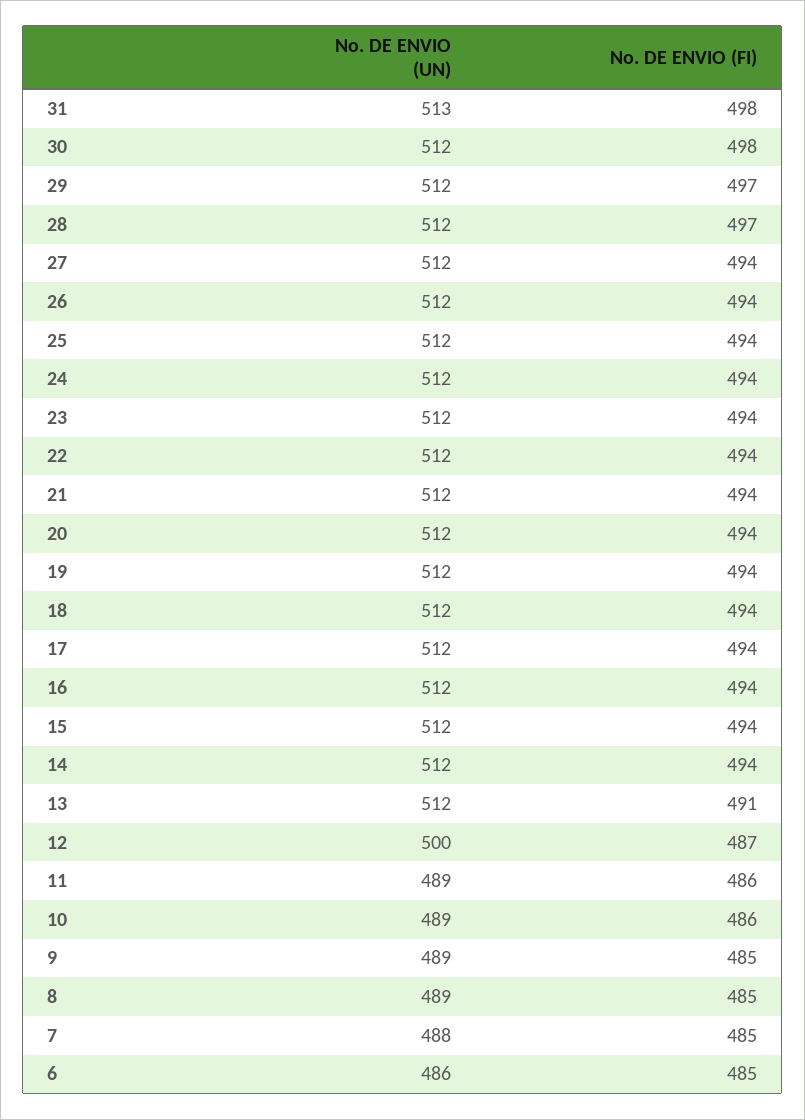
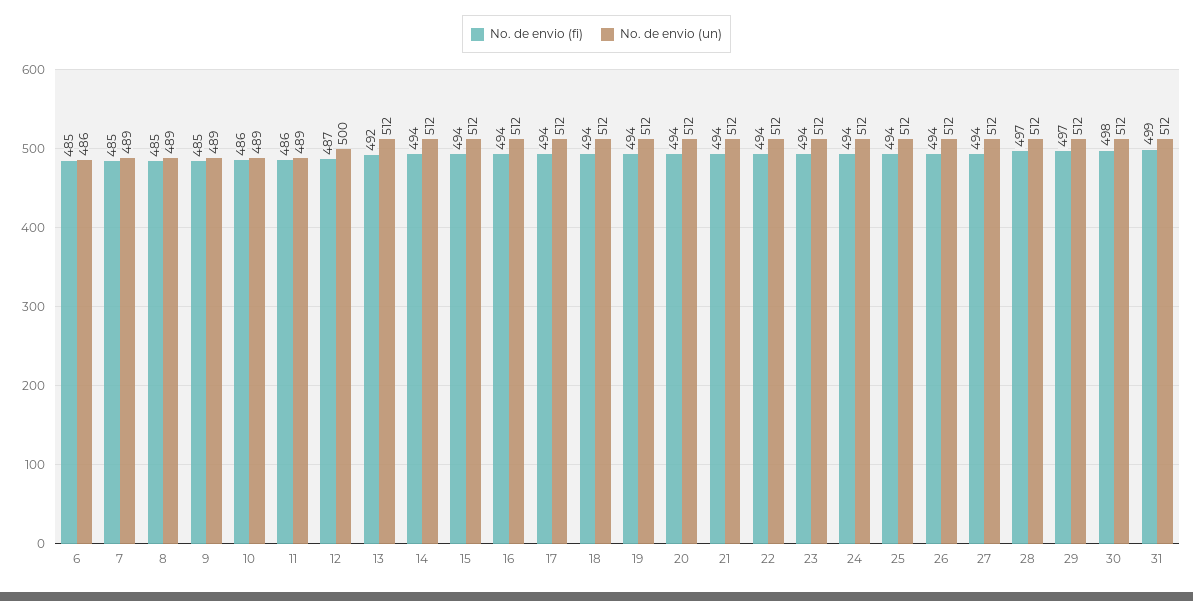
  {
    "No. DE ENVIO (UN)": {
-     "31": 513,
+     "31": 512,
      "30": 512,
      "29": 512,
      "28": 512,
      "27": 512,
      "26": 512,
      "25": 512,
      "24": 512,
      "23": 512,
      "22": 512,
      "21": 512,
      "20": 512,
      "19": 512,
      "18": 512,
      "17": 512,
      "16": 512,
      "15": 512,
      "14": 512,
      "13": 512,
      "12": 500,
      "11": 489,
      "10": 489,
      "9": 489,
      "8": 489,
-     "7": 488,
+     "7": 489,
      "6": 486
    },
    "No. DE ENVIO (FI)": {
-     "31": 498,
+     "31": 499,
      "30": 498,
      "29": 497,
      "28": 497,
      "27": 494,
      "26": 494,
      "25": 494,
      "24": 494,
      "23": 494,
      "22": 494,
      "21": 494,
      "20": 494,
      "19": 494,
      "18": 494,
      "17": 494,
      "16": 494,
      "15": 494,
      "14": 494,
-     "13": 491,
+     "13": 492,
      "12": 487,
      "11": 486,
      "10": 486,
      "9": 485,
      "8": 485,
      "7": 485,
      "6": 485
    }
  }

